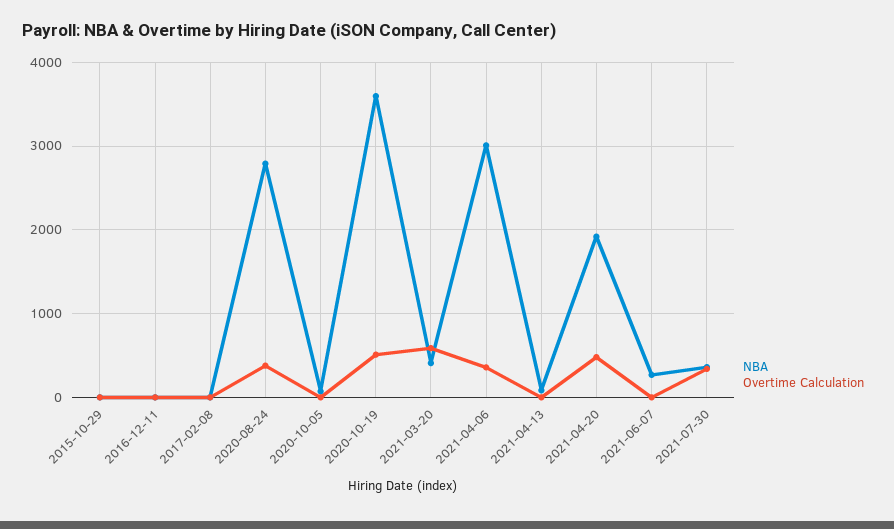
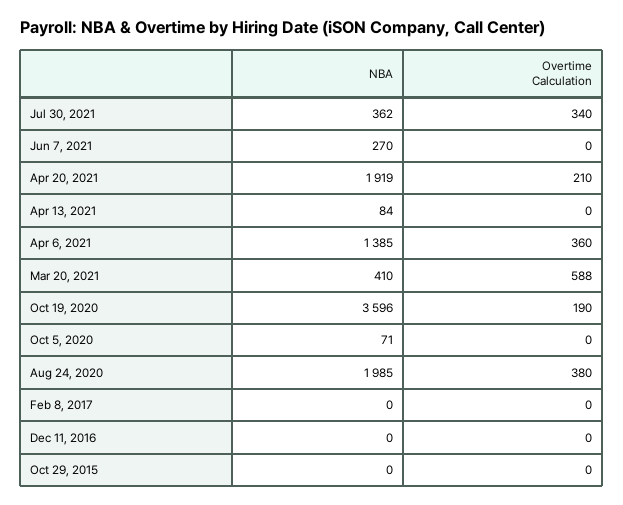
  {
    "NBA": {
      "2015-10-29": 0,
      "2016-12-11": 0,
      "2017-02-08": 0,
-     "2020-08-24": 2800,
+     "2020-08-24": 1985,
      "2020-10-05": 71,
      "2020-10-19": 3596,
      "2021-03-20": 410,
-     "2021-04-06": 3000,
+     "2021-04-06": 1385,
      "2021-04-13": 84,
      "2021-04-20": 1919,
      "2021-06-07": 270,
      "2021-07-30": 362
    },
    "Overtime Calculation": {
      "2015-10-29": 0,
      "2016-12-11": 0,
      "2017-02-08": 0,
      "2020-08-24": 380,
      "2020-10-05": 0,
-     "2020-10-19": 500,
+     "2020-10-19": 190,
      "2021-03-20": 588,
      "2021-04-06": 360,
      "2021-04-13": 0,
-     "2021-04-20": 500,
+     "2021-04-20": 210,
      "2021-06-07": 0,
      "2021-07-30": 340
    }
  }

